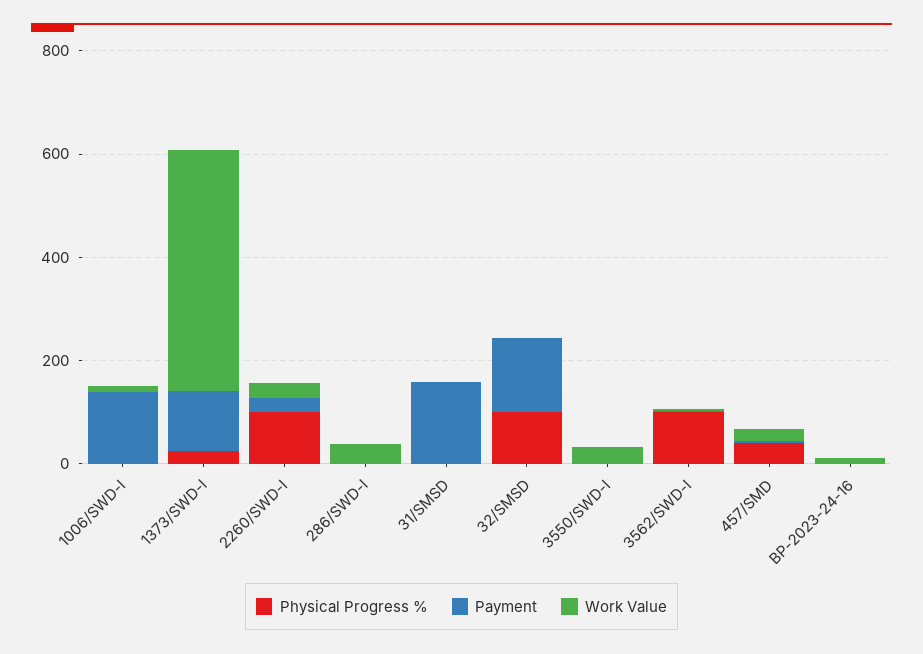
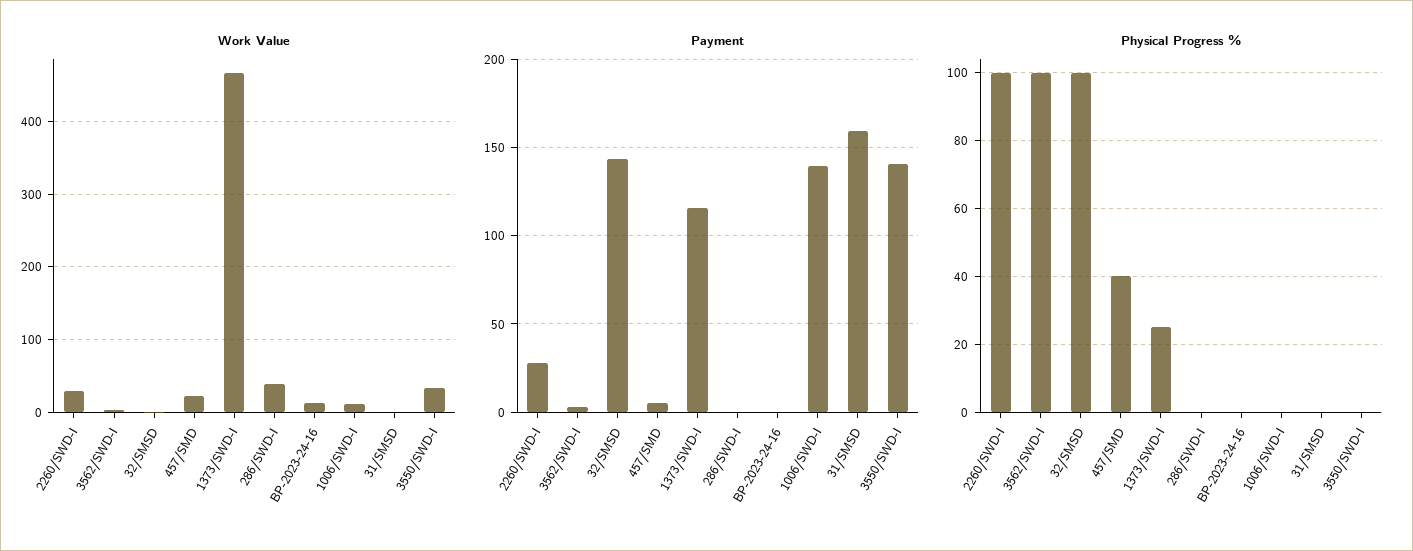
  {
    "Physical Progress %": {
      "1006/SWD-I": 0,
      "1373/SWD-I": 25,
      "2260/SWD-I": 100,
      "286/SWD-I": 0,
      "31/SMSD": 0,
      "32/SMSD": 100,
      "3550/SWD-I": 0,
      "3562/SWD-I": 100,
      "457/SMD": 40,
      "BP-2023-24-16": 0
    },
    "Payment": {
      "1006/SWD-I": 140,
      "1373/SWD-I": 115,
      "2260/SWD-I": 30,
      "286/SWD-I": 0,
      "31/SMSD": 160,
      "32/SMSD": 145,
-     "3550/SWD-I": 0,
+     "3550/SWD-I": 140,
      "3562/SWD-I": 5,
      "457/SMD": 5,
      "BP-2023-24-16": 0
    },
    "Work Value": {
      "1006/SWD-I": 10,
      "1373/SWD-I": 470,
      "2260/SWD-I": 30,
      "286/SWD-I": 40,
      "31/SMSD": 0,
      "32/SMSD": 0,
      "3550/SWD-I": 30,
      "3562/SWD-I": 0,
      "457/SMD": 20,
      "BP-2023-24-16": 10
    }
  }

